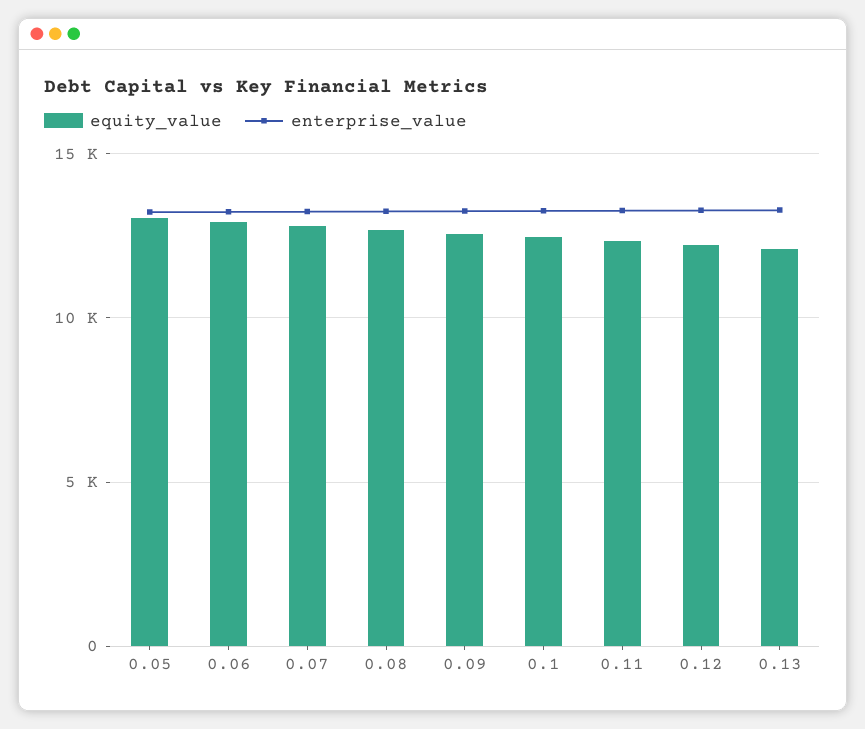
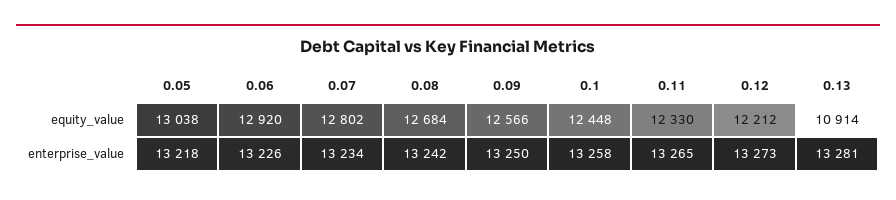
  {
    "equity_value": {
      "0.05": 13038,
      "0.06": 12920,
      "0.07": 12802,
      "0.08": 12684,
      "0.09": 12566,
      "0.1": 12448,
      "0.11": 12330,
      "0.12": 12212,
-     "0.13": 12000
+     "0.13": 10914
    },
    "enterprise_value": {
      "0.05": 13218,
      "0.06": 13226,
      "0.07": 13234,
      "0.08": 13242,
      "0.09": 13250,
      "0.1": 13258,
      "0.11": 13265,
      "0.12": 13273,
      "0.13": 13281
    }
  }

